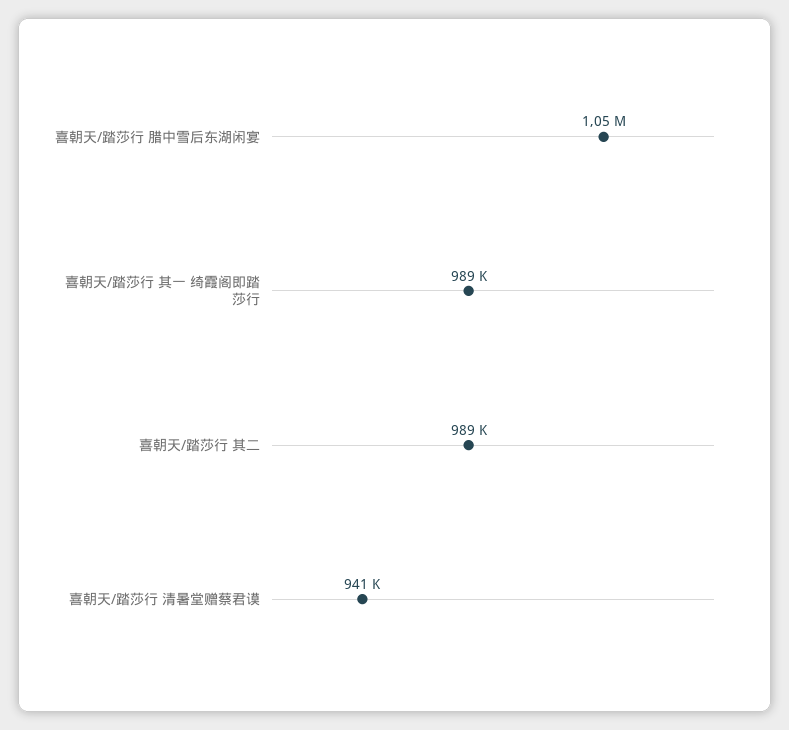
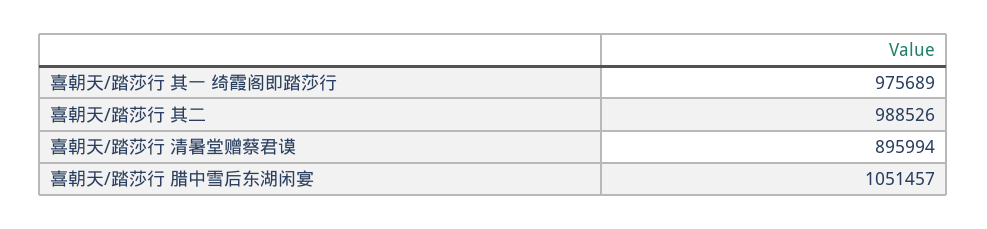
  {
    "喜朝天/踏莎行 腊中雪后东湖闲宴": 1051457,
-   "喜朝天/踏莎行 其一 绮霞阁即踏莎行": 989000,
+   "喜朝天/踏莎行 其一 绮霞阁即踏莎行": 975689,
    "喜朝天/踏莎行 其二": 988526,
-   "喜朝天/踏莎行 清暑堂赠蔡君谟": 941000
+   "喜朝天/踏莎行 清暑堂赠蔡君谟": 895994
  }

